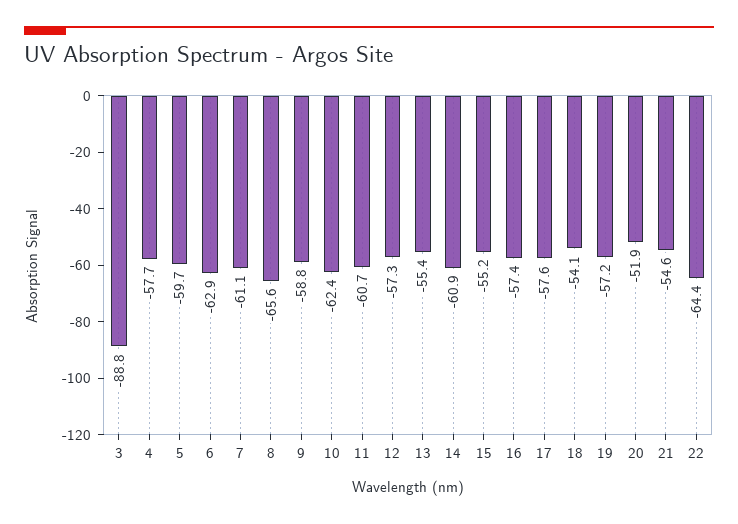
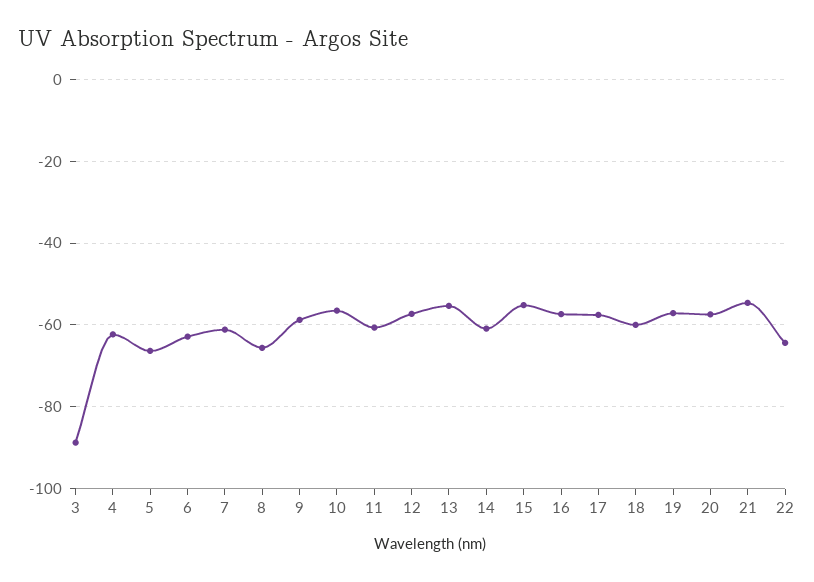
  {
    "3": -88.8,
-   "4": -57.7,
+   "4": -62,
-   "5": -59.7,
+   "5": -66,
    "6": -62.9,
    "7": -61.1,
    "8": -65.6,
    "9": -58.8,
-   "10": -62.4,
+   "10": -56,
    "11": -60.7,
    "12": -57.3,
    "13": -55.4,
    "14": -60.9,
    "15": -55.2,
    "16": -57.4,
    "17": -57.6,
-   "18": -54.1,
+   "18": -60,
    "19": -57.2,
-   "20": -51.9,
+   "20": -58,
    "21": -54.6,
    "22": -64.4
  }

